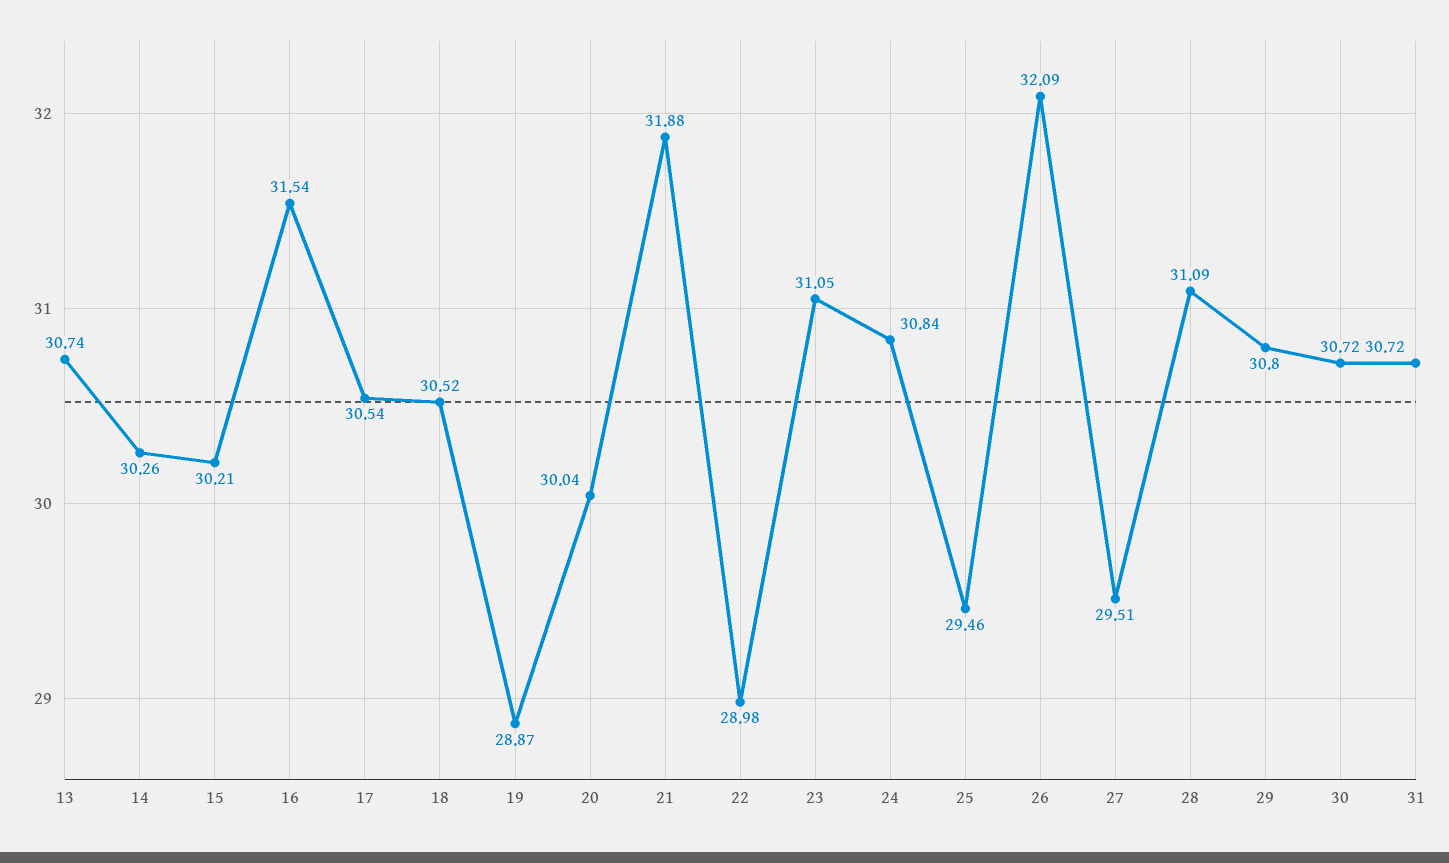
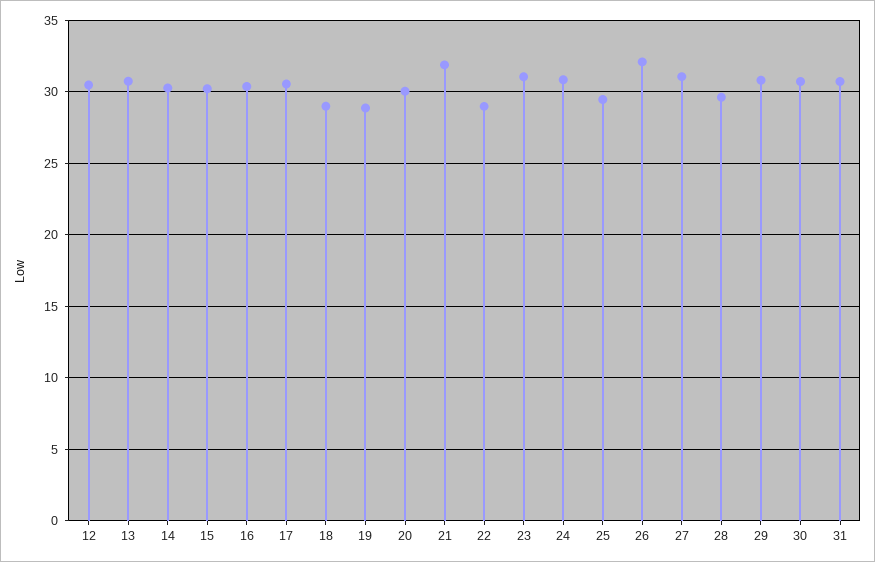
  {
    "13": 30.74,
    "14": 30.26,
    "15": 30.21,
-   "16": 31.54,
+   "16": 30.5,
    "17": 30.54,
-   "18": 30.52,
+   "18": 29,
    "19": 28.87,
    "20": 30.04,
    "21": 31.88,
    "22": 28.98,
    "23": 31.05,
    "24": 30.84,
    "25": 29.46,
    "26": 32.09,
-   "27": 29.51,
+   "27": 31,
-   "28": 31.09,
+   "28": 29.5,
    "29": 30.8,
    "30": 30.72,
-   "31": 30.72
+   "31": 30.72,
+   "12": 30.5
  }

